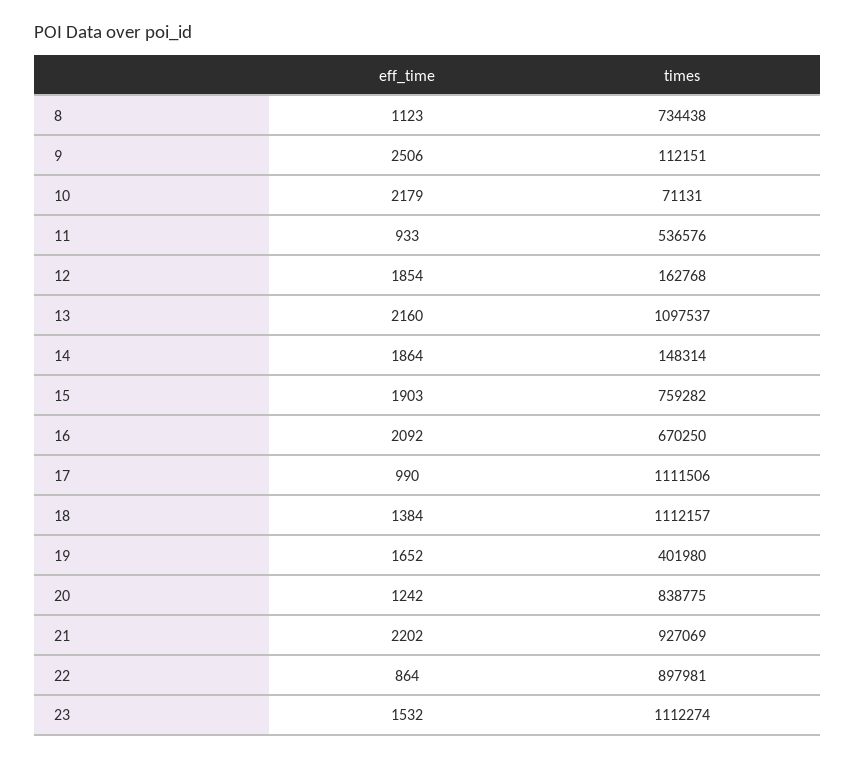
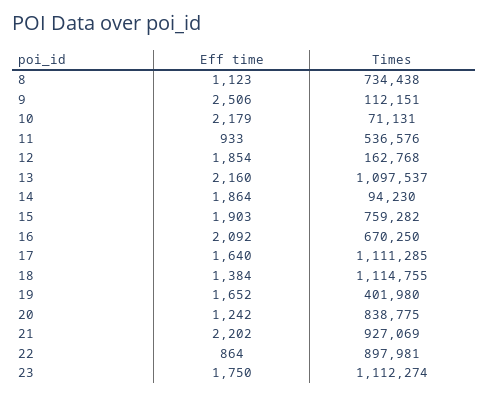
  {
    "eff_time": {
      "8": 1123,
      "9": 2506,
      "10": 2179,
      "11": 933,
      "12": 1854,
      "13": 2160,
      "14": 1864,
      "15": 1903,
      "16": 2092,
-     "17": 990,
+     "17": 1640,
      "18": 1384,
      "19": 1652,
      "20": 1242,
      "21": 2202,
      "22": 864,
-     "23": 1532
+     "23": 1750
    },
    "times": {
      "8": 734438,
      "9": 112151,
      "10": 71131,
      "11": 536576,
      "12": 162768,
      "13": 1097537,
-     "14": 148314,
+     "14": 94230,
      "15": 759282,
      "16": 670250,
-     "17": 1111506,
+     "17": 1111285,
-     "18": 1112157,
+     "18": 1114755,
      "19": 401980,
      "20": 838775,
      "21": 927069,
      "22": 897981,
      "23": 1112274
    }
  }

